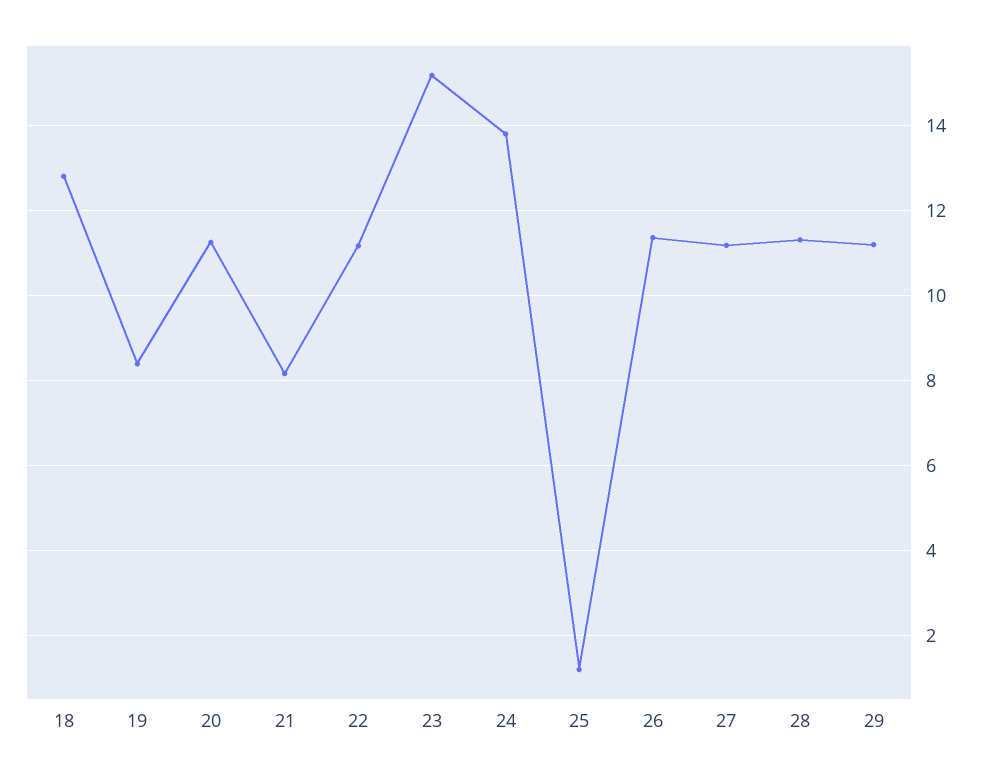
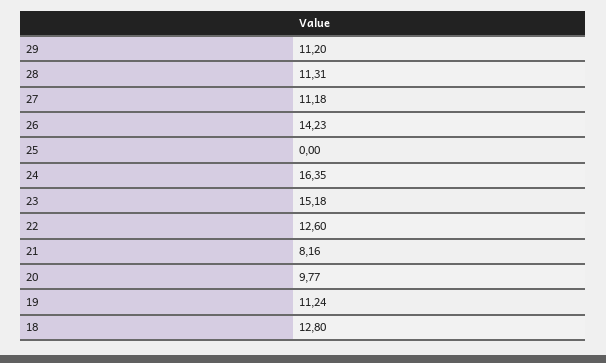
  {
    "18": 12.8,
-   "19": 8.4,
+   "19": 11.24,
-   "20": 11.2,
+   "20": 9.77,
    "21": 8.16,
-   "22": 11.2,
+   "22": 12.6,
    "23": 15.18,
-   "24": 13.8,
+   "24": 16.35,
-   "25": 1.2,
+   "25": 0,
-   "26": 11.4,
+   "26": 14.23,
    "27": 11.18,
    "28": 11.31,
    "29": 11.2
  }

